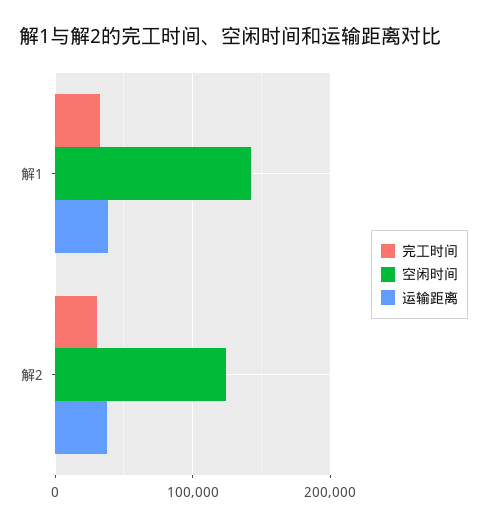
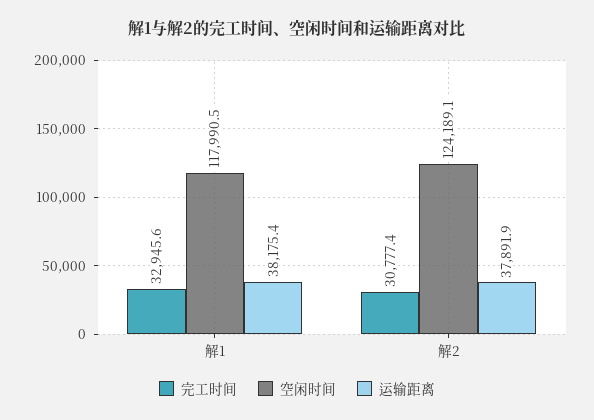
  {
    "完工时间": {
      "解1": 32945.6,
      "解2": 30777.4
    },
    "空闲时间": {
-     "解1": 140000,
+     "解1": 117990.5,
      "解2": 124189.1
    },
    "运输距离": {
      "解1": 38175.4,
      "解2": 37891.9
    }
  }

